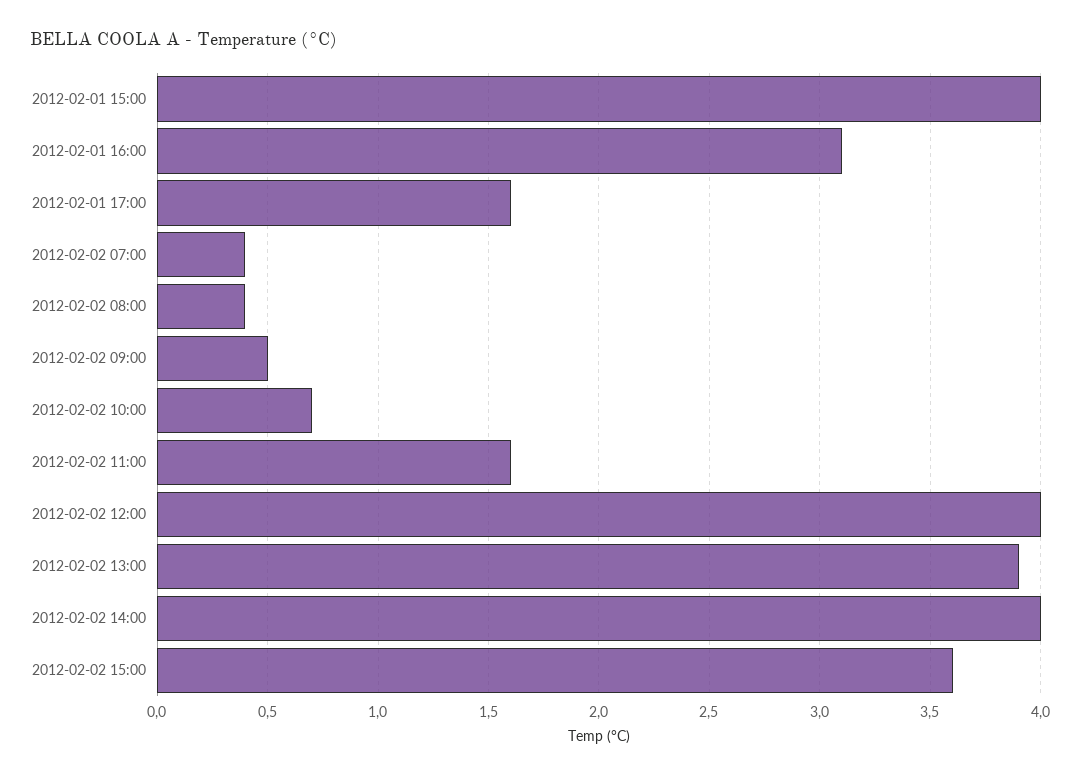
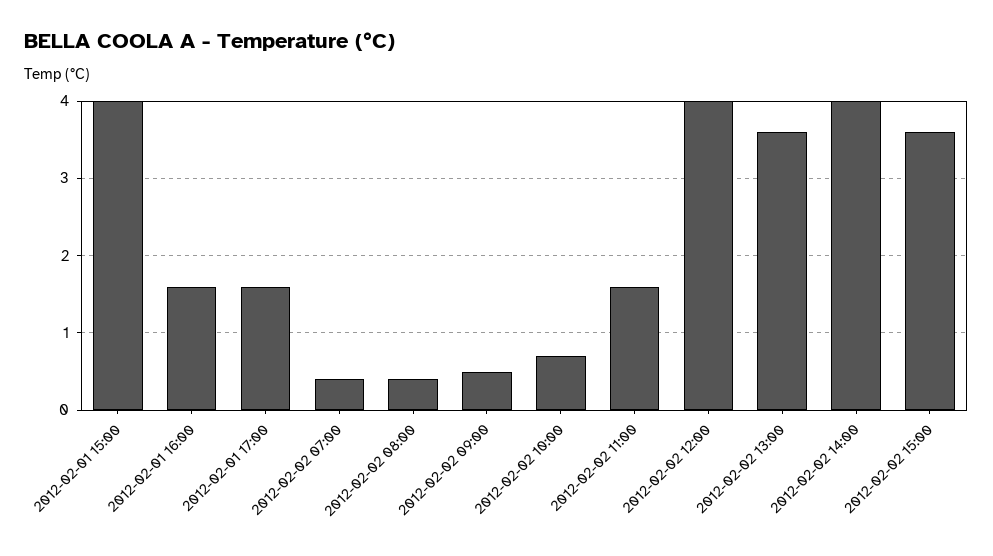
  {
    "2012-02-01 15:00": 4,
-   "2012-02-01 16:00": 3.1,
+   "2012-02-01 16:00": 1.6,
    "2012-02-01 17:00": 1.6,
    "2012-02-02 07:00": 0.4,
    "2012-02-02 08:00": 0.4,
    "2012-02-02 09:00": 0.5,
    "2012-02-02 10:00": 0.7,
    "2012-02-02 11:00": 1.6,
    "2012-02-02 12:00": 4,
-   "2012-02-02 13:00": 3.9,
+   "2012-02-02 13:00": 3.6,
    "2012-02-02 14:00": 4,
    "2012-02-02 15:00": 3.6
  }

